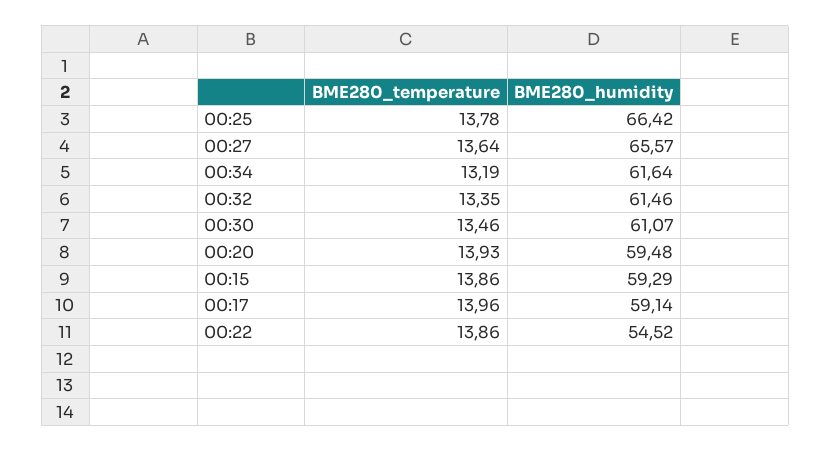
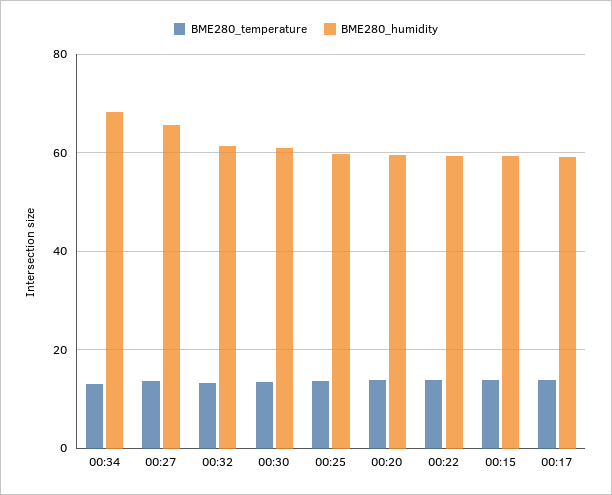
  {
    "BME280_temperature": {
      "00:25": 13.78,
      "00:27": 13.64,
      "00:34": 13.19,
      "00:32": 13.35,
      "00:30": 13.46,
      "00:20": 13.93,
      "00:15": 13.86,
      "00:17": 13.96,
      "00:22": 13.86
    },
    "BME280_humidity": {
-     "00:25": 66.42,
+     "00:25": 60,
      "00:27": 65.57,
-     "00:34": 61.64,
+     "00:34": 68,
      "00:32": 61.46,
      "00:30": 61.07,
      "00:20": 59.48,
      "00:15": 59.29,
      "00:17": 59.14,
-     "00:22": 54.52
+     "00:22": 60
    }
  }

